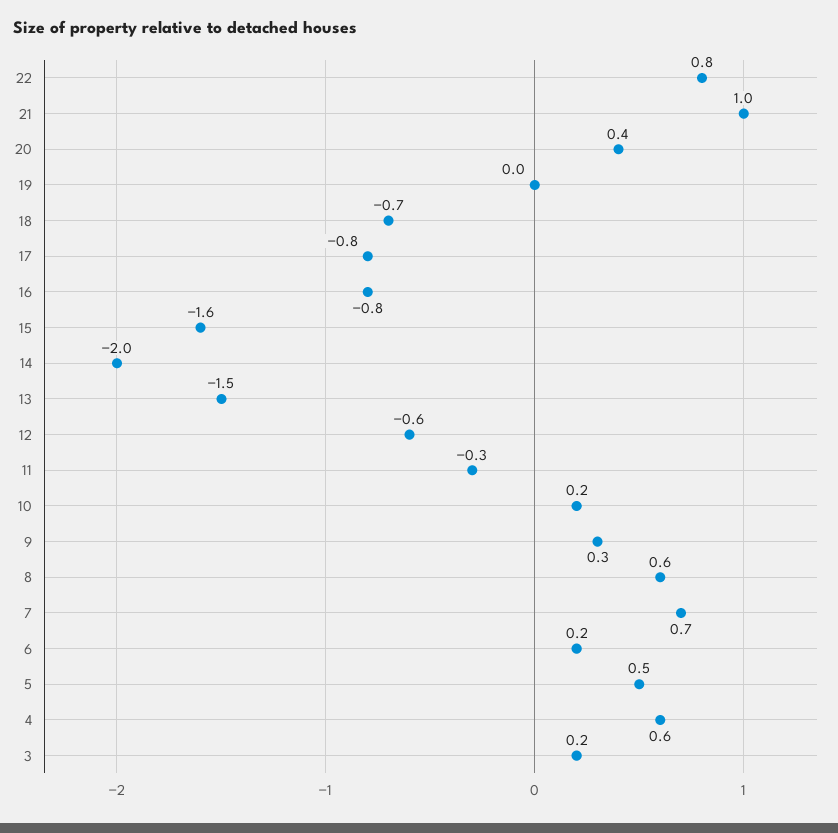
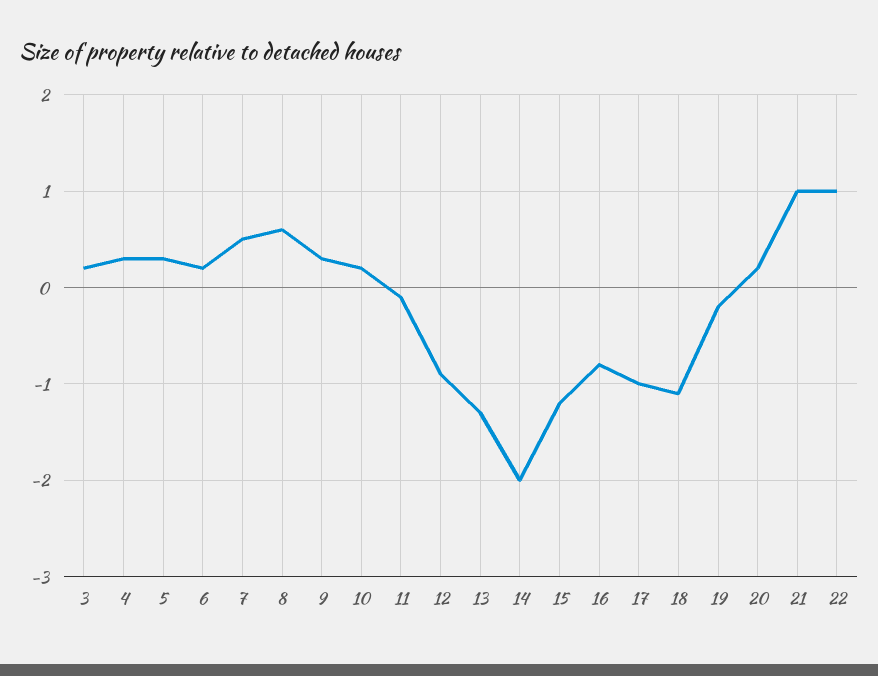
  {
-   "22": 0.8,
+   "22": 1,
    "21": 1,
-   "20": 0.4,
+   "20": 0.2,
-   "19": 0,
+   "19": -0.2,
-   "18": -0.7,
+   "18": -1.1,
-   "17": -0.8,
+   "17": -1,
    "16": -0.8,
-   "15": -1.6,
+   "15": -1.2,
    "14": -2,
-   "13": -1.5,
+   "13": -1.3,
-   "12": -0.6,
+   "12": -0.9,
-   "11": -0.3,
+   "11": -0.1,
    "10": 0.2,
    "9": 0.3,
    "8": 0.6,
-   "7": 0.7,
+   "7": 0.5,
    "6": 0.2,
-   "5": 0.5,
+   "5": 0.3,
-   "4": 0.6,
+   "4": 0.3,
    "3": 0.2
  }

